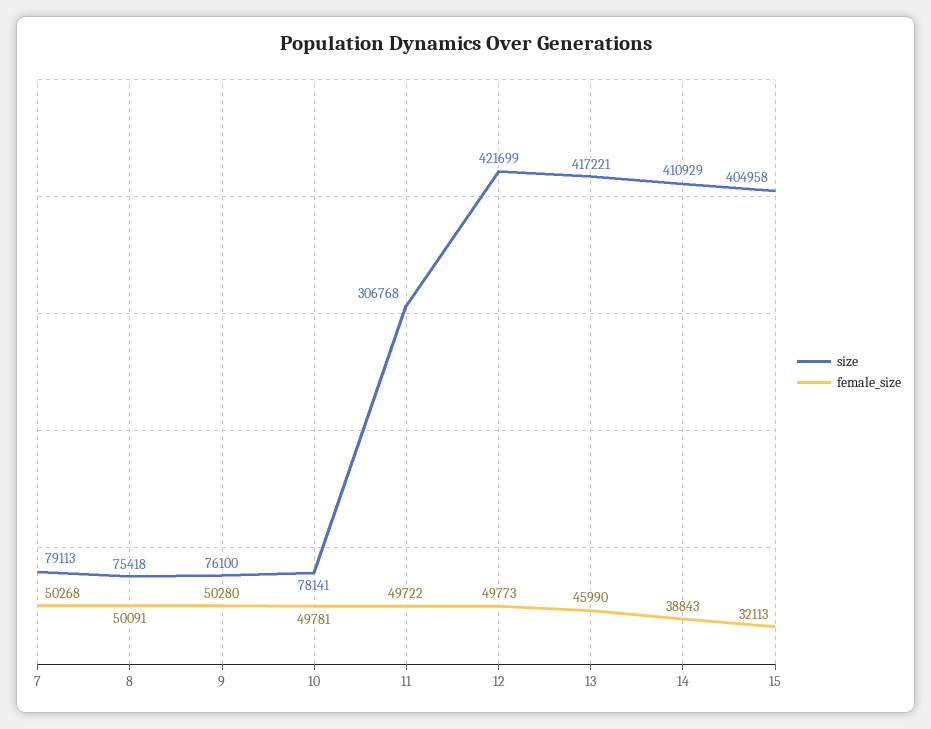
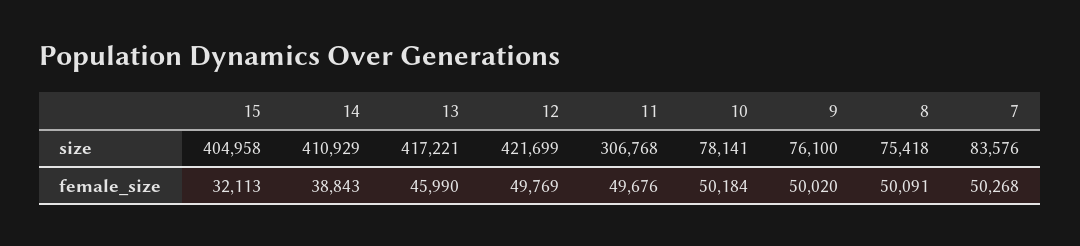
  {
    "size": {
-     "7": 79113,
+     "7": 83576,
      "8": 75418,
      "9": 76100,
      "10": 78141,
      "11": 306768,
      "12": 421699,
      "13": 417221,
      "14": 410929,
      "15": 404958
    },
    "female_size": {
      "7": 50268,
      "8": 50091,
-     "9": 50280,
+     "9": 50020,
-     "10": 49781,
+     "10": 50184,
-     "11": 49722,
+     "11": 49676,
-     "12": 49773,
+     "12": 49769,
      "13": 45990,
      "14": 38843,
      "15": 32113
    }
  }

